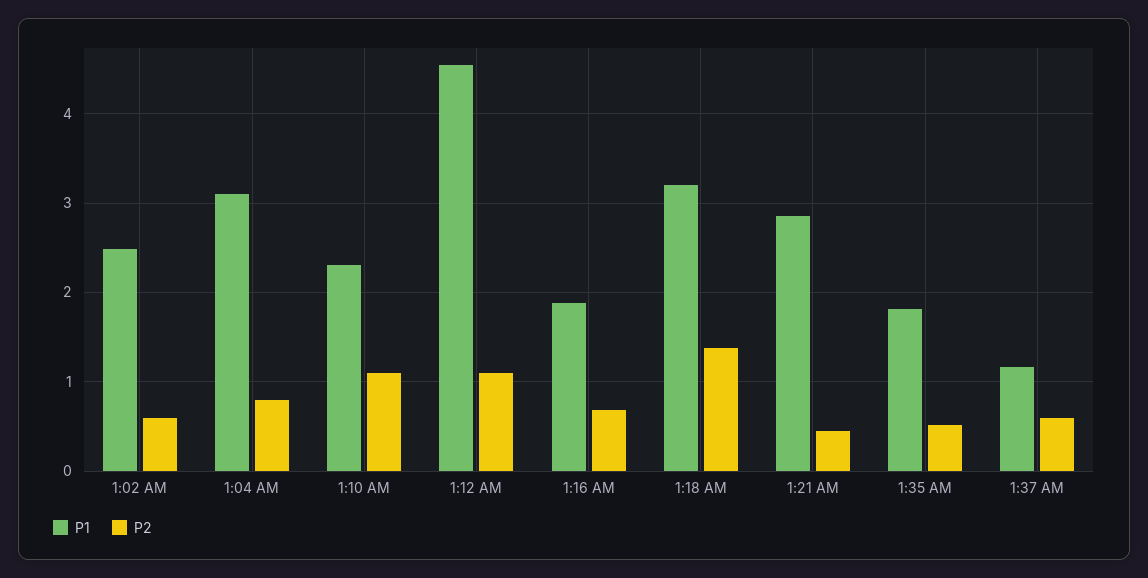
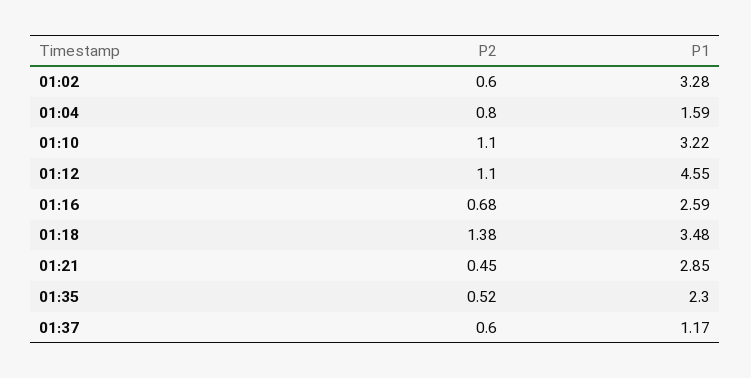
  {
    "P1": {
-     "1:02 AM": 2.5,
+     "1:02 AM": 3.28,
-     "1:04 AM": 3.1,
+     "1:04 AM": 1.59,
-     "1:10 AM": 2.3,
+     "1:10 AM": 3.22,
      "1:12 AM": 4.55,
-     "1:16 AM": 1.9,
+     "1:16 AM": 2.59,
-     "1:18 AM": 3.2,
+     "1:18 AM": 3.48,
      "1:21 AM": 2.85,
-     "1:35 AM": 1.8,
+     "1:35 AM": 2.3,
      "1:37 AM": 1.17
    },
    "P2": {
      "1:02 AM": 0.6,
      "1:04 AM": 0.8,
      "1:10 AM": 1.1,
      "1:12 AM": 1.1,
      "1:16 AM": 0.68,
      "1:18 AM": 1.38,
      "1:21 AM": 0.45,
      "1:35 AM": 0.52,
      "1:37 AM": 0.6
    }
  }

